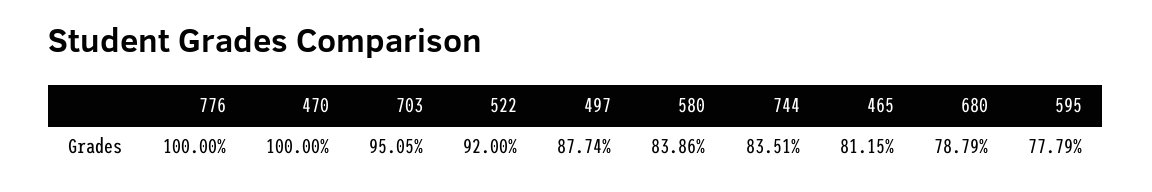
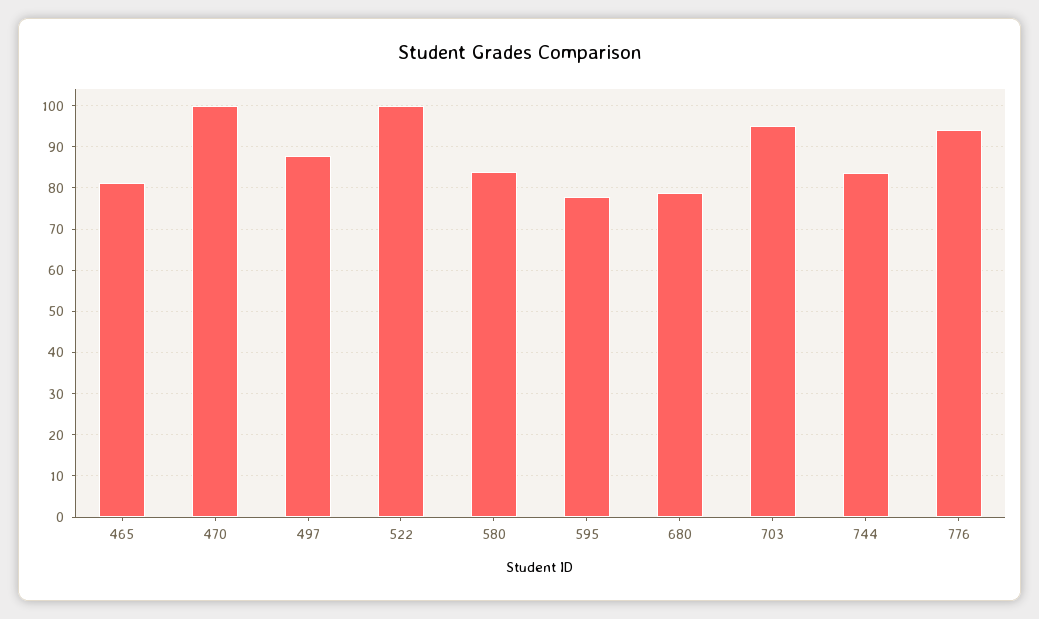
  {
-   "776": 100,
+   "776": 94,
    "470": 100,
    "703": 95.05,
-   "522": 92,
+   "522": 100,
    "497": 87.74,
    "580": 83.86,
    "744": 83.51,
    "465": 81.15,
    "680": 78.79,
    "595": 77.79
  }

